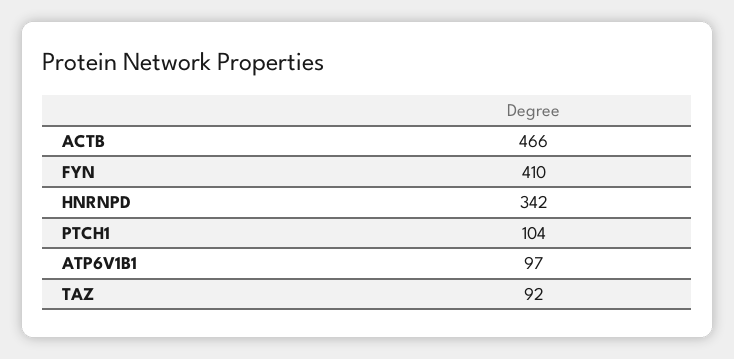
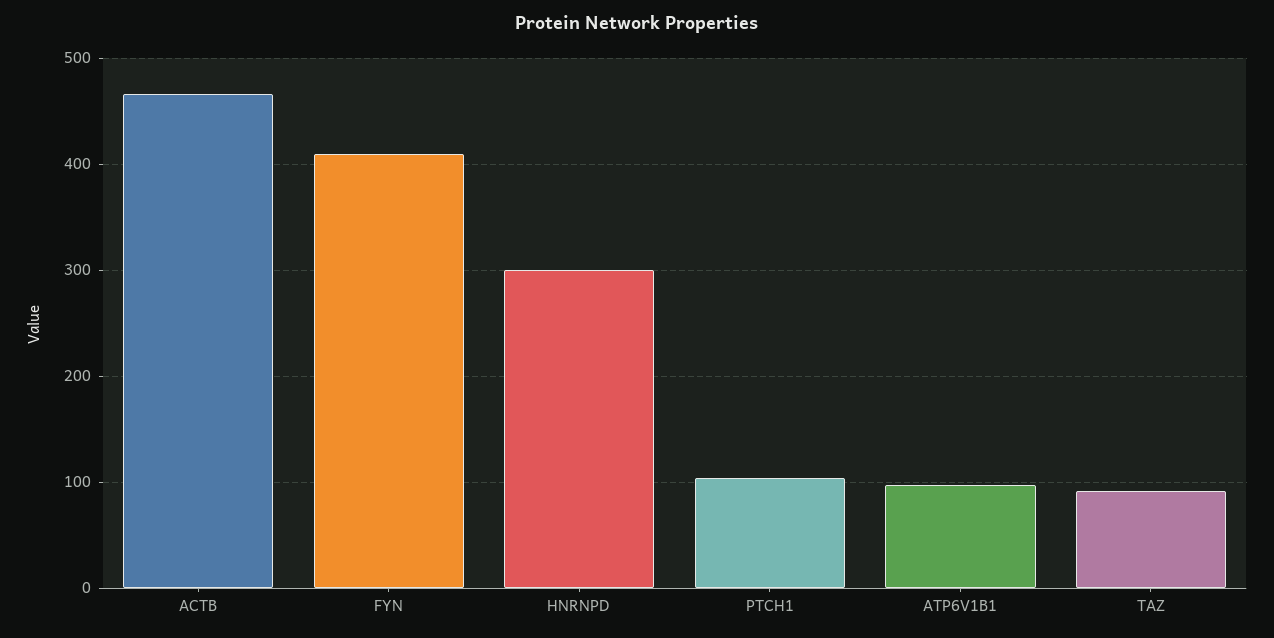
  {
    "ACTB": 466,
    "FYN": 410,
-   "HNRNPD": 342,
+   "HNRNPD": 300,
    "PTCH1": 104,
    "ATP6V1B1": 97,
    "TAZ": 92
  }

